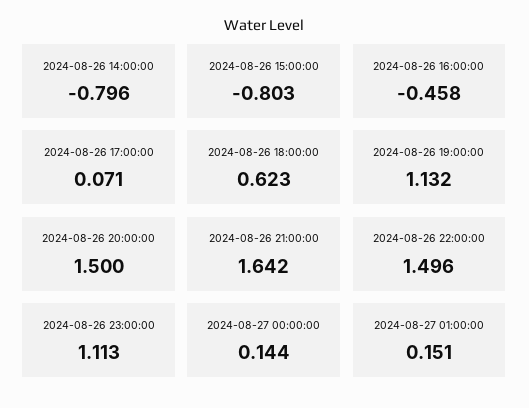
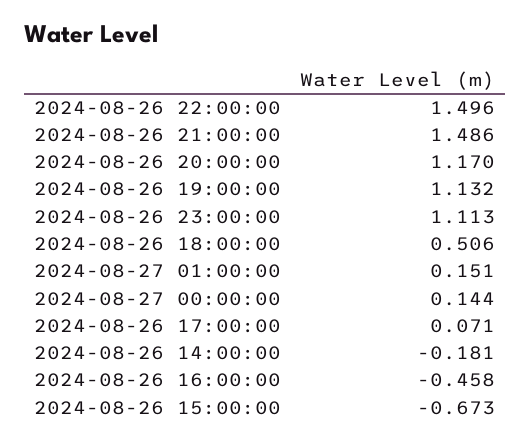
  {
-   "2024-08-26 14:00:00": -0.796,
+   "2024-08-26 14:00:00": -0.181,
-   "2024-08-26 15:00:00": -0.803,
+   "2024-08-26 15:00:00": -0.673,
    "2024-08-26 16:00:00": -0.458,
    "2024-08-26 17:00:00": 0.071,
-   "2024-08-26 18:00:00": 0.623,
+   "2024-08-26 18:00:00": 0.506,
    "2024-08-26 19:00:00": 1.132,
-   "2024-08-26 20:00:00": 1.5,
+   "2024-08-26 20:00:00": 1.17,
-   "2024-08-26 21:00:00": 1.642,
+   "2024-08-26 21:00:00": 1.486,
    "2024-08-26 22:00:00": 1.496,
    "2024-08-26 23:00:00": 1.113,
    "2024-08-27 00:00:00": 0.144,
    "2024-08-27 01:00:00": 0.151
  }

